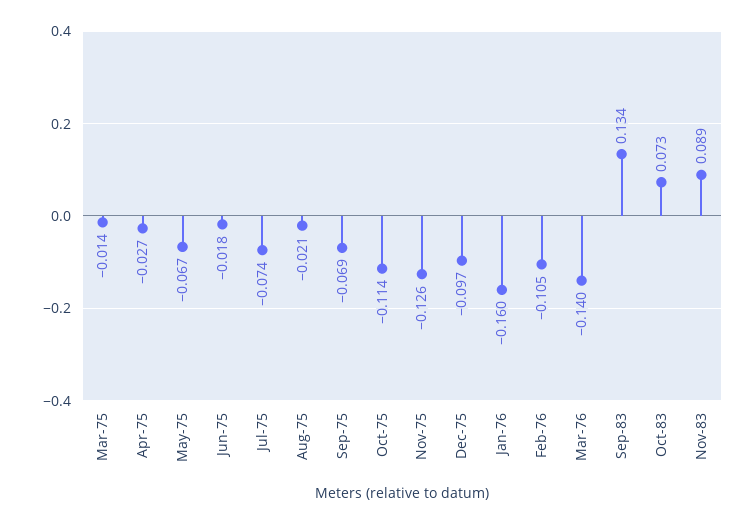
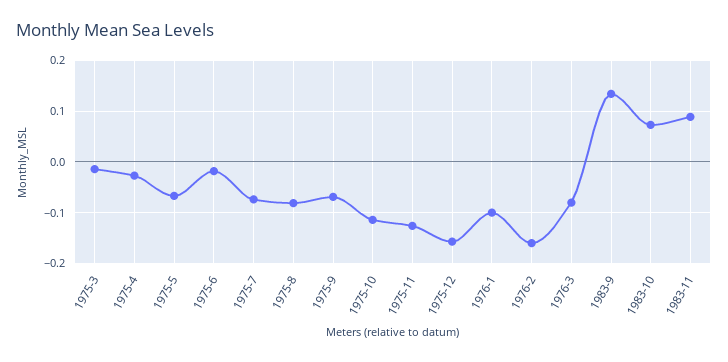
  {
    "Mar-75": -0.014,
    "Apr-75": -0.027,
    "May-75": -0.067,
    "Jun-75": -0.018,
    "Jul-75": -0.074,
-   "Aug-75": -0.021,
+   "Aug-75": -0.08,
    "Sep-75": -0.069,
    "Oct-75": -0.114,
    "Nov-75": -0.126,
-   "Dec-75": -0.097,
+   "Dec-75": -0.16,
-   "Jan-76": -0.16,
+   "Jan-76": -0.1,
-   "Feb-76": -0.105,
+   "Feb-76": -0.16,
-   "Mar-76": -0.14,
+   "Mar-76": -0.08,
    "Sep-83": 0.134,
    "Oct-83": 0.073,
    "Nov-83": 0.089
  }

